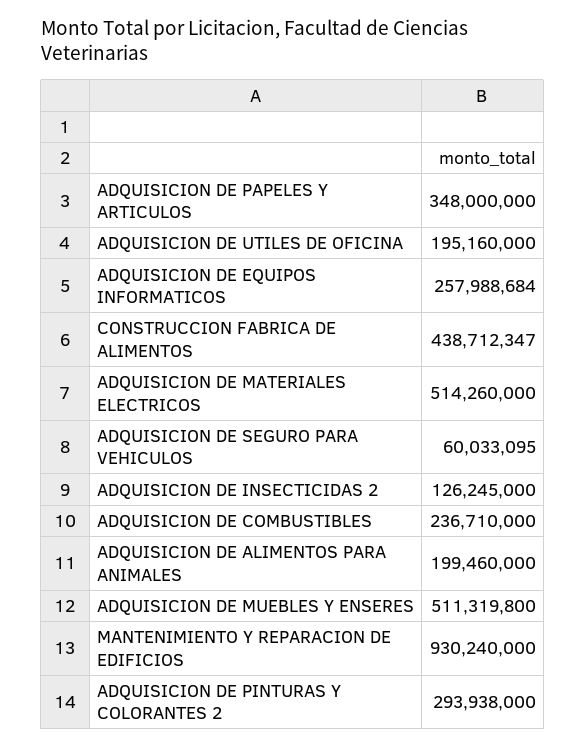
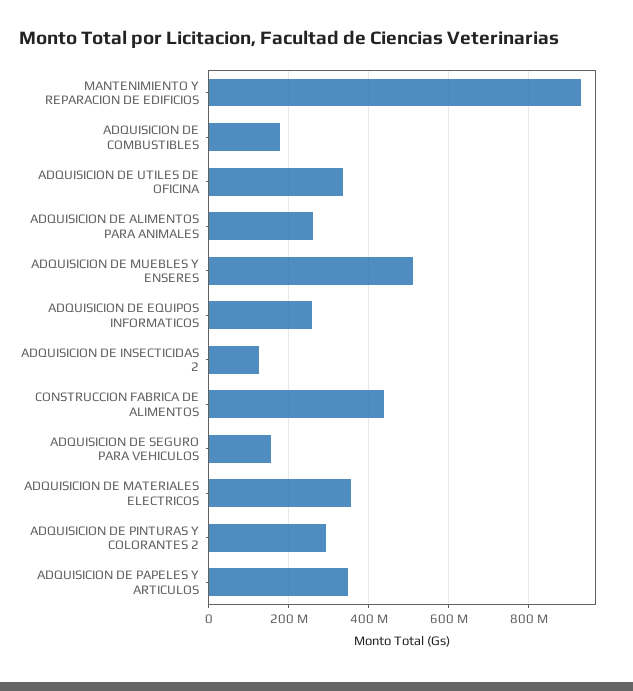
  {
    "ADQUISICION DE PAPELES Y ARTICULOS": 348000000,
-   "ADQUISICION DE UTILES DE OFICINA": 195160000,
+   "ADQUISICION DE UTILES DE OFICINA": 340000000,
    "ADQUISICION DE EQUIPOS INFORMATICOS": 257988684,
    "CONSTRUCCION FABRICA DE ALIMENTOS": 438712347,
-   "ADQUISICION DE MATERIALES ELECTRICOS": 514260000,
+   "ADQUISICION DE MATERIALES ELECTRICOS": 360000000,
-   "ADQUISICION DE SEGURO PARA VEHICULOS": 60033095,
+   "ADQUISICION DE SEGURO PARA VEHICULOS": 160000000,
    "ADQUISICION DE INSECTICIDAS 2": 126245000,
-   "ADQUISICION DE COMBUSTIBLES": 236710000,
+   "ADQUISICION DE COMBUSTIBLES": 180000000,
-   "ADQUISICION DE ALIMENTOS PARA ANIMALES": 199460000,
+   "ADQUISICION DE ALIMENTOS PARA ANIMALES": 260000000,
    "ADQUISICION DE MUEBLES Y ENSERES": 511319800,
    "MANTENIMIENTO Y REPARACION DE EDIFICIOS": 930240000,
    "ADQUISICION DE PINTURAS Y COLORANTES 2": 293938000
  }

